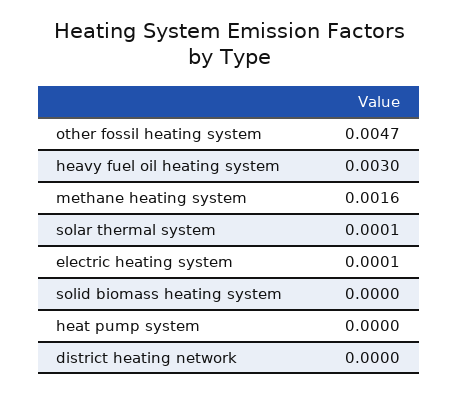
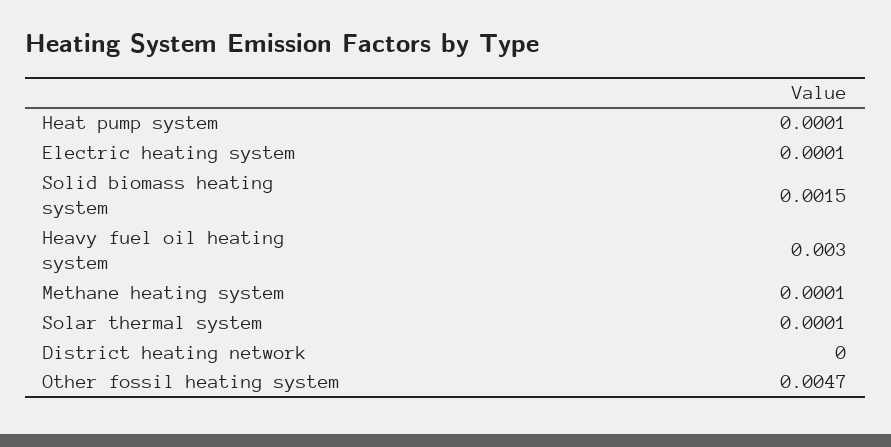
  {
    "other fossil heating system": 0.0047,
    "heavy fuel oil heating system": 0.003,
-   "methane heating system": 0.0016,
+   "methane heating system": 0.0001,
    "solar thermal system": 0.0001,
    "electric heating system": 0.0001,
-   "solid biomass heating system": 0,
+   "solid biomass heating system": 0.0015,
-   "heat pump system": 0,
+   "heat pump system": 0.0001,
    "district heating network": 0
  }

